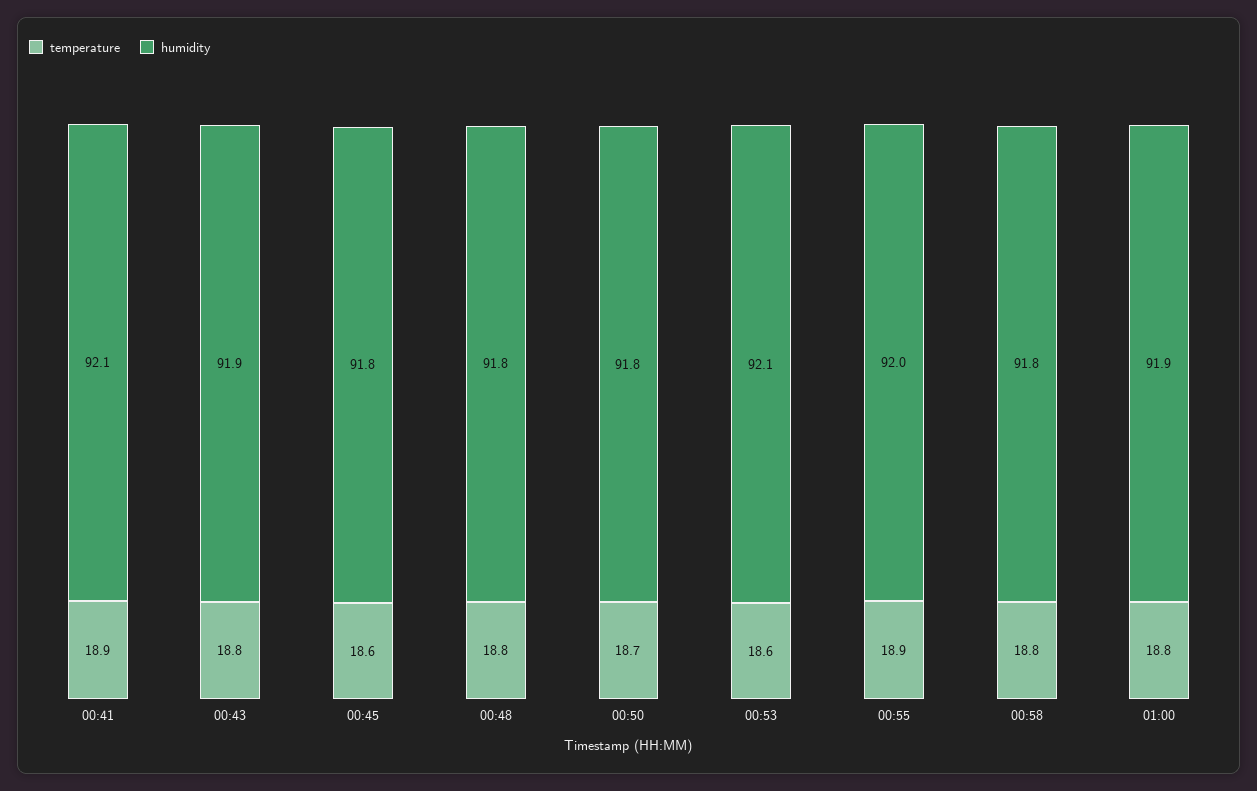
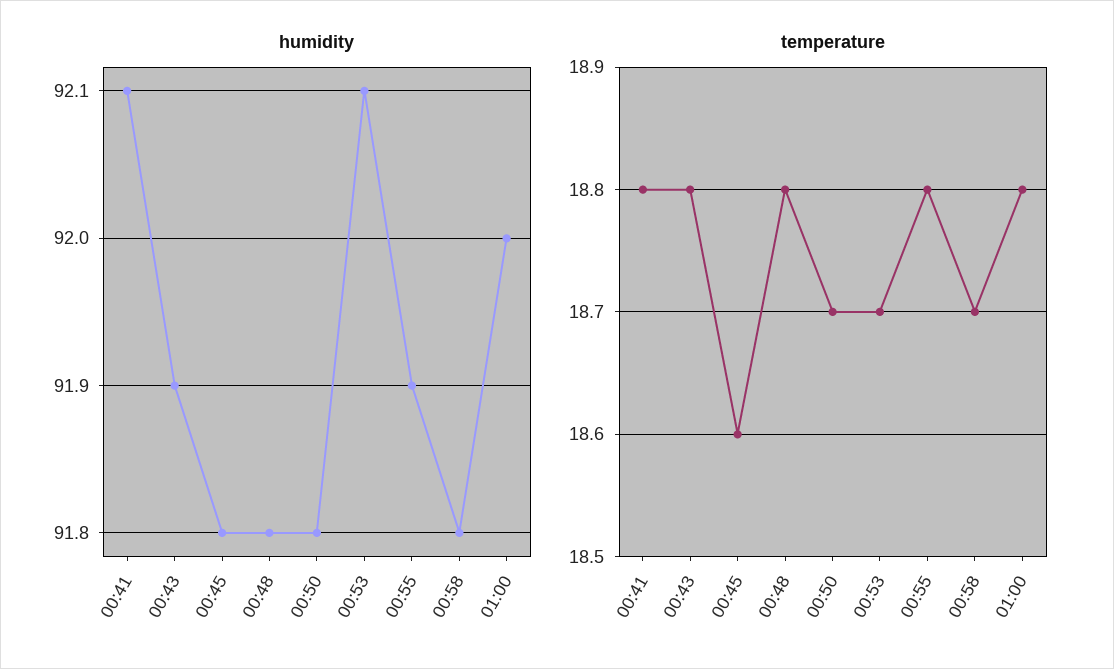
  {
    "temperature": {
-     "00:41": 18.9,
+     "00:41": 18.8,
      "00:43": 18.8,
      "00:45": 18.6,
      "00:48": 18.8,
      "00:50": 18.7,
-     "00:53": 18.6,
+     "00:53": 18.7,
-     "00:55": 18.9,
+     "00:55": 18.8,
-     "00:58": 18.8,
+     "00:58": 18.7,
      "01:00": 18.8
    },
    "humidity": {
      "00:41": 92.1,
      "00:43": 91.9,
      "00:45": 91.8,
      "00:48": 91.8,
      "00:50": 91.8,
      "00:53": 92.1,
-     "00:55": 92,
+     "00:55": 91.9,
      "00:58": 91.8,
-     "01:00": 91.9
+     "01:00": 92
    }
  }

